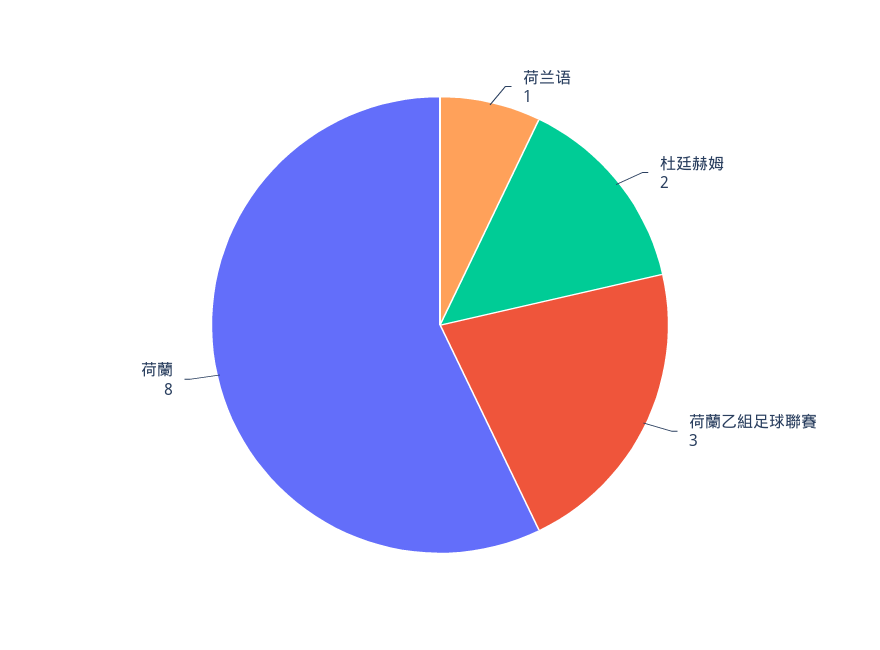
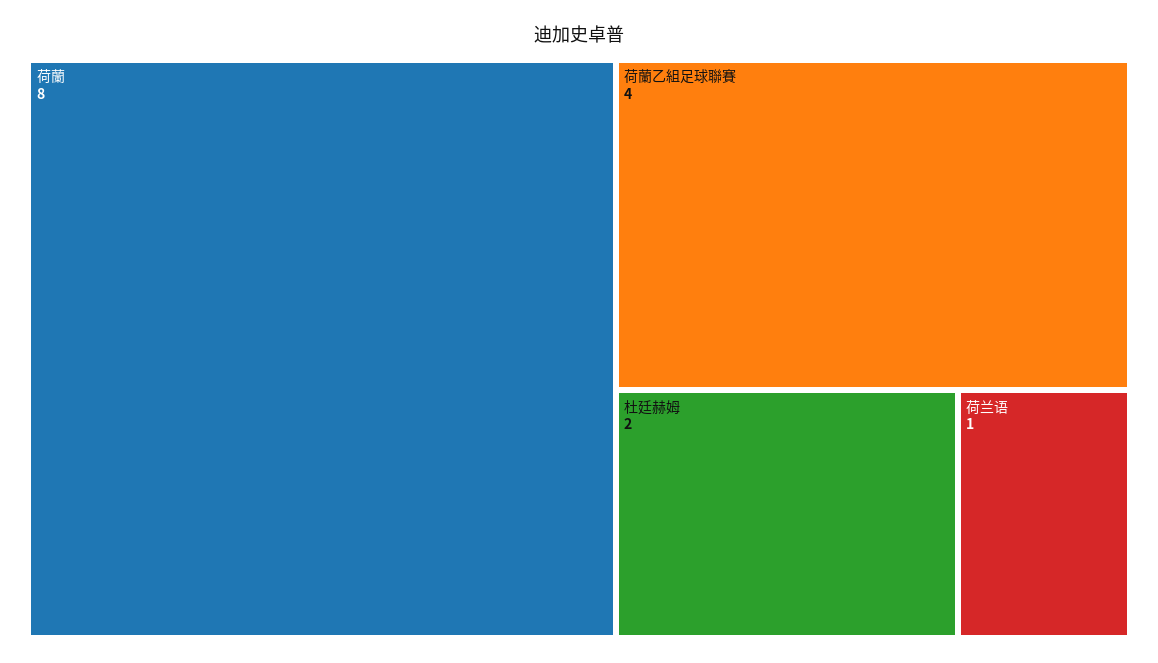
  {
    "荷兰语": 1,
    "杜廷赫姆": 2,
-   "荷蘭乙組足球聯賽": 3,
+   "荷蘭乙組足球聯賽": 4,
    "荷蘭": 8
  }

